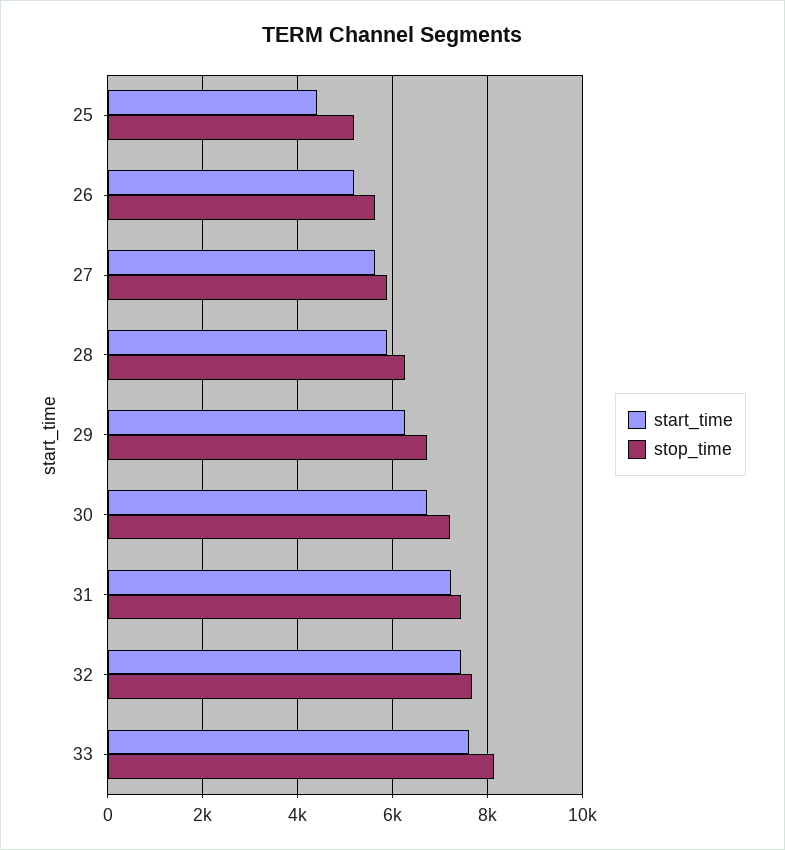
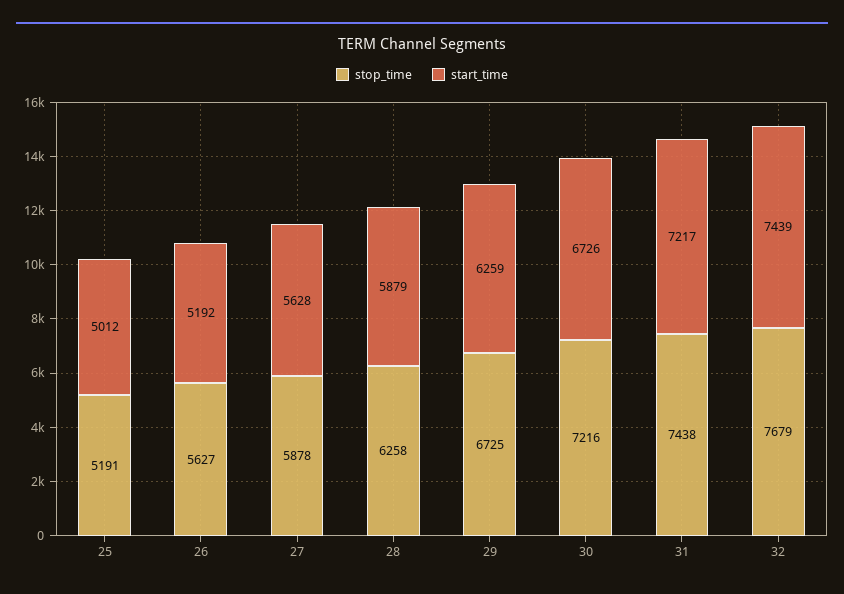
  {
    "start_time": {
-     "25": 4400,
+     "25": 5012,
      "26": 5192,
      "27": 5628,
      "28": 5879,
      "29": 6259,
      "30": 6726,
      "31": 7217,
-     "32": 7439,
+     "32": 7439
-     "33": 7600
    },
    "stop_time": {
      "25": 5191,
      "26": 5627,
      "27": 5878,
      "28": 6258,
      "29": 6725,
      "30": 7216,
      "31": 7438,
-     "32": 7679,
+     "32": 7679
-     "33": 8200
    }
  }

